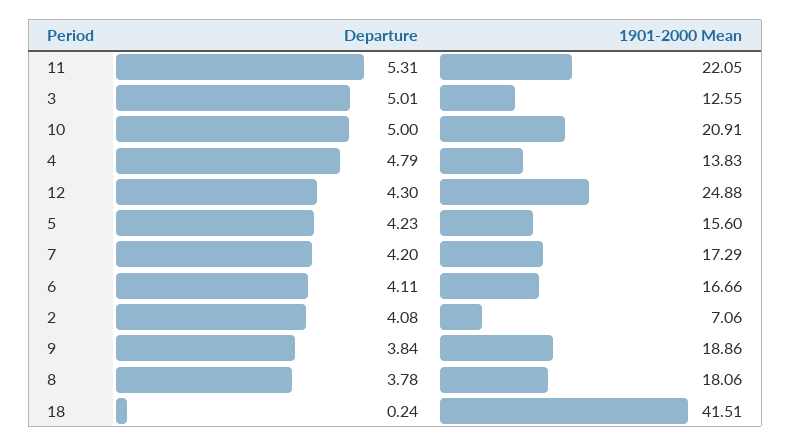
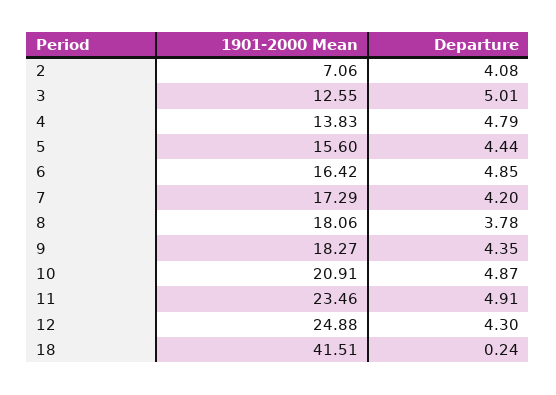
  {
    "Departure": {
-     "11": 5.31,
+     "11": 4.91,
      "3": 5.01,
-     "10": 5,
+     "10": 4.87,
      "4": 4.79,
      "12": 4.3,
-     "5": 4.23,
+     "5": 4.44,
      "7": 4.2,
-     "6": 4.11,
+     "6": 4.85,
      "2": 4.08,
-     "9": 3.84,
+     "9": 4.35,
      "8": 3.78,
      "18": 0.24
    },
    "1901-2000 Mean": {
-     "11": 22.05,
+     "11": 23.46,
      "3": 12.55,
      "10": 20.91,
      "4": 13.83,
      "12": 24.88,
      "5": 15.6,
      "7": 17.29,
-     "6": 16.66,
+     "6": 16.42,
      "2": 7.06,
-     "9": 18.86,
+     "9": 18.27,
      "8": 18.06,
      "18": 41.51
    }
  }

